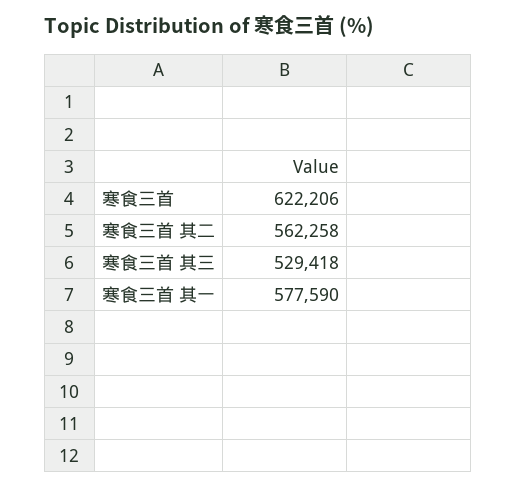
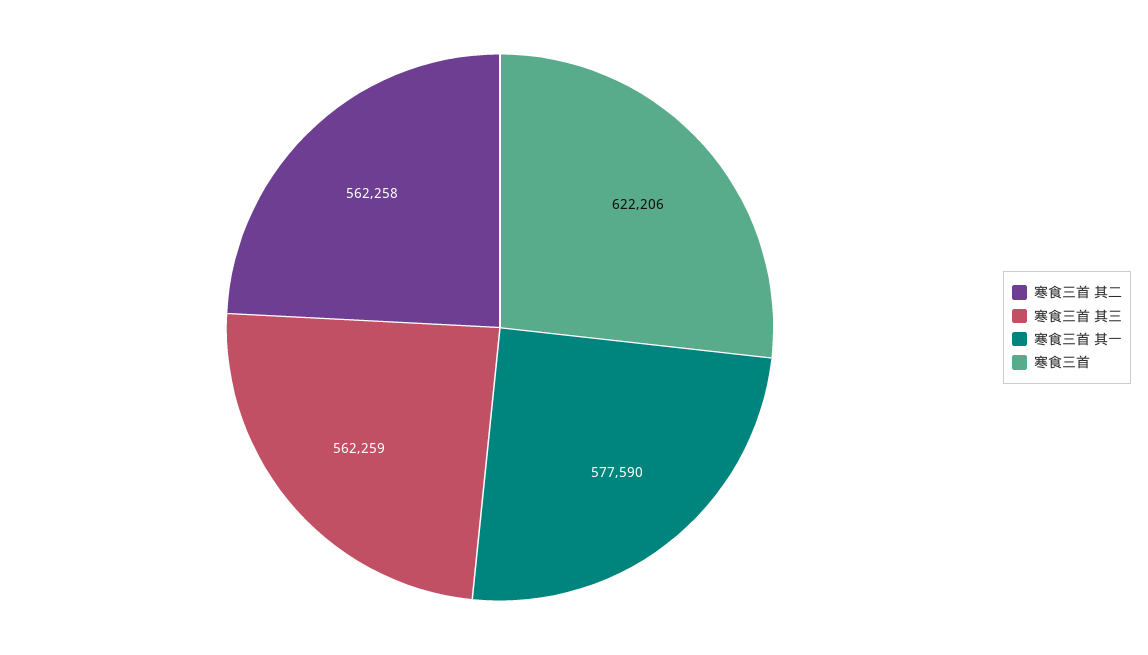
  {
    "寒食三首": 622206,
    "寒食三首 其二": 562258,
-   "寒食三首 其三": 529418,
+   "寒食三首 其三": 562259,
    "寒食三首 其一": 577590
  }

